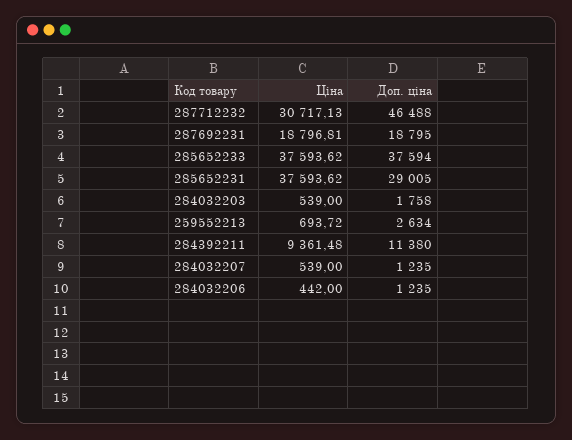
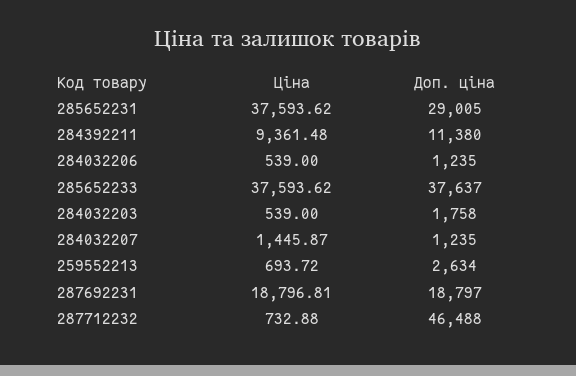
  {
    "Ціна": {
-     "287712232": 30717.13,
+     "287712232": 732.88,
      "287692231": 18796.81,
      "285652233": 37593.62,
      "285652231": 37593.62,
      "284032203": 539,
      "259552213": 693.72,
      "284392211": 9361.48,
-     "284032207": 539,
+     "284032207": 1445.87,
-     "284032206": 442
+     "284032206": 539
    },
    "Доп. ціна": {
      "287712232": 46488,
-     "287692231": 18795,
+     "287692231": 18797,
-     "285652233": 37594,
+     "285652233": 37637,
      "285652231": 29005,
      "284032203": 1758,
      "259552213": 2634,
      "284392211": 11380,
      "284032207": 1235,
      "284032206": 1235
    }
  }

